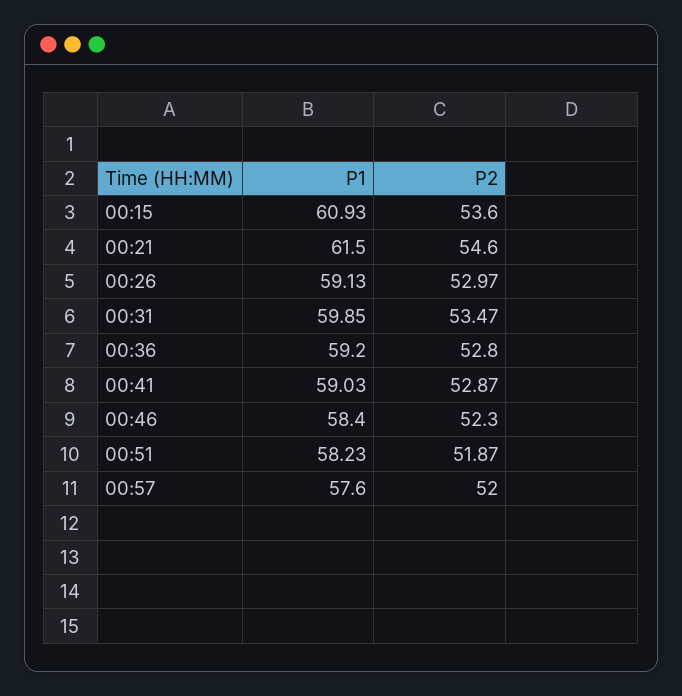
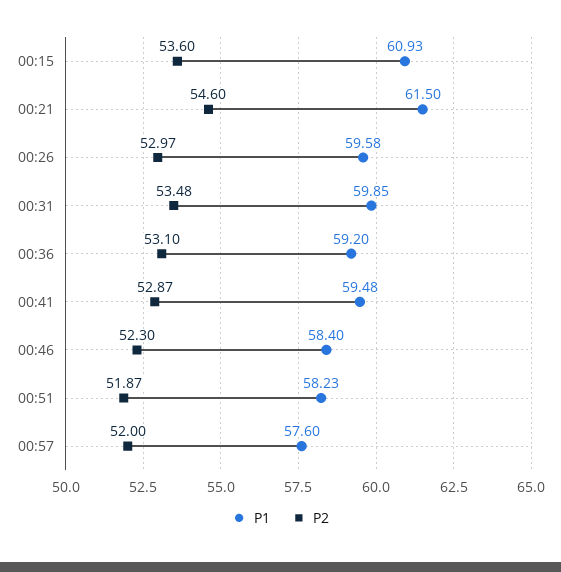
  {
    "P1": {
      "00:15": 60.93,
      "00:21": 61.5,
-     "00:26": 59.13,
+     "00:26": 59.58,
      "00:31": 59.85,
      "00:36": 59.2,
-     "00:41": 59.03,
+     "00:41": 59.48,
      "00:46": 58.4,
      "00:51": 58.23,
      "00:57": 57.6
    },
    "P2": {
      "00:15": 53.6,
      "00:21": 54.6,
      "00:26": 52.97,
-     "00:31": 53.47,
+     "00:31": 53.48,
-     "00:36": 52.8,
+     "00:36": 53.1,
      "00:41": 52.87,
      "00:46": 52.3,
      "00:51": 51.87,
      "00:57": 52
    }
  }

